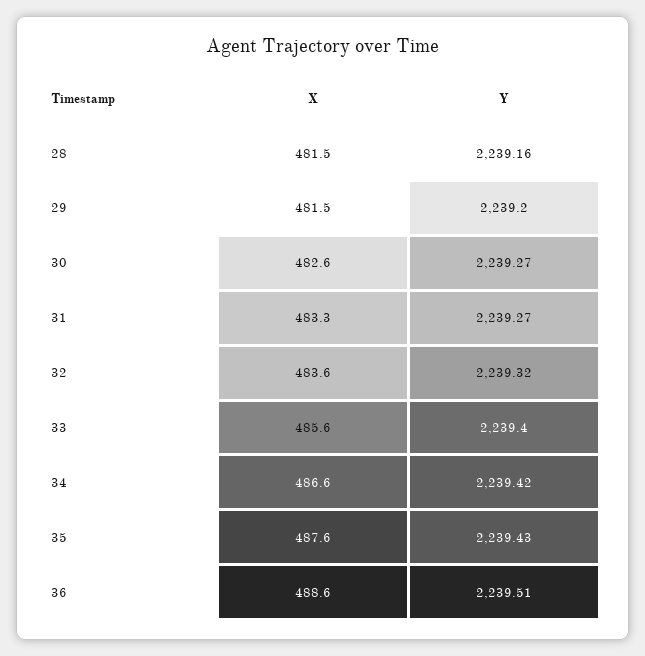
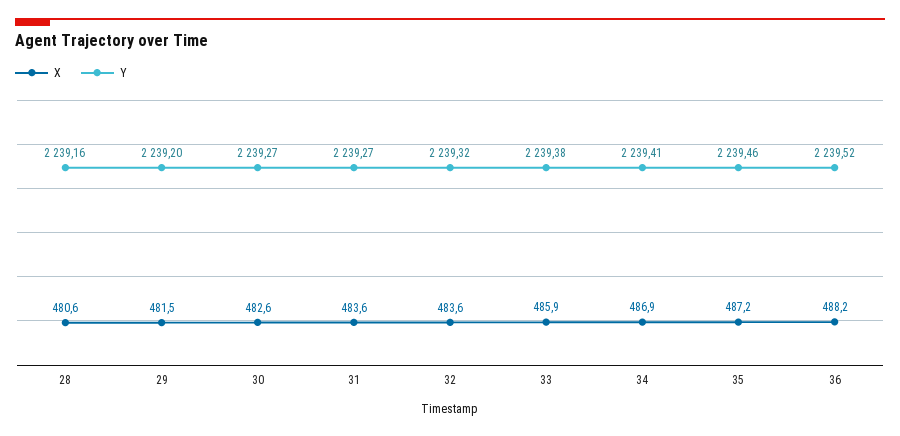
  {
    "X": {
-     "28": 481.5,
+     "28": 480.6,
      "29": 481.5,
      "30": 482.6,
-     "31": 483.3,
+     "31": 483.6,
      "32": 483.6,
-     "33": 485.6,
+     "33": 485.9,
-     "34": 486.6,
+     "34": 486.9,
-     "35": 487.6,
+     "35": 487.2,
-     "36": 488.6
+     "36": 488.2
    },
    "Y": {
      "28": 2239.16,
      "29": 2239.2,
      "30": 2239.27,
      "31": 2239.27,
      "32": 2239.32,
-     "33": 2239.4,
+     "33": 2239.38,
-     "34": 2239.42,
+     "34": 2239.41,
-     "35": 2239.43,
+     "35": 2239.46,
-     "36": 2239.51
+     "36": 2239.52
    }
  }

